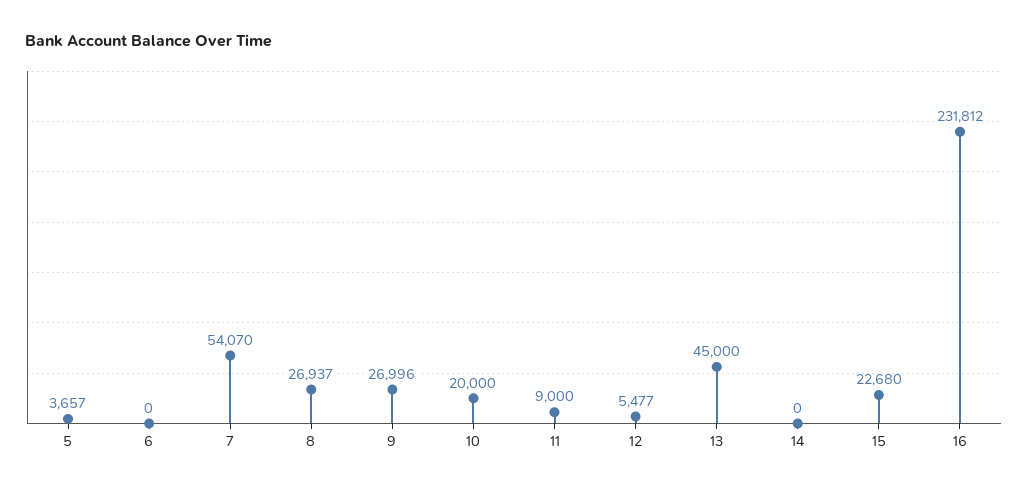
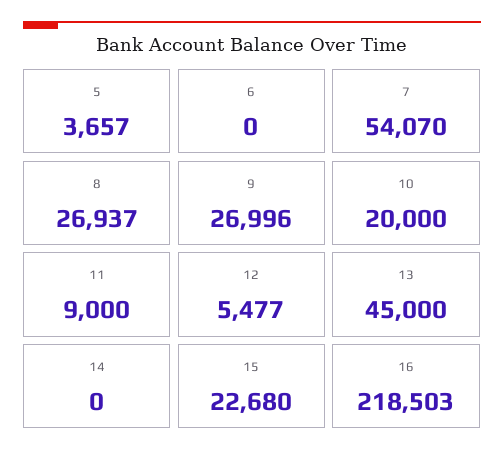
  {
    "5": 3657,
    "6": 0,
    "7": 54070,
    "8": 26937,
    "9": 26996,
    "10": 20000,
    "11": 9000,
    "12": 5477,
    "13": 45000,
    "14": 0,
    "15": 22680,
-   "16": 231812
+   "16": 218503
  }

